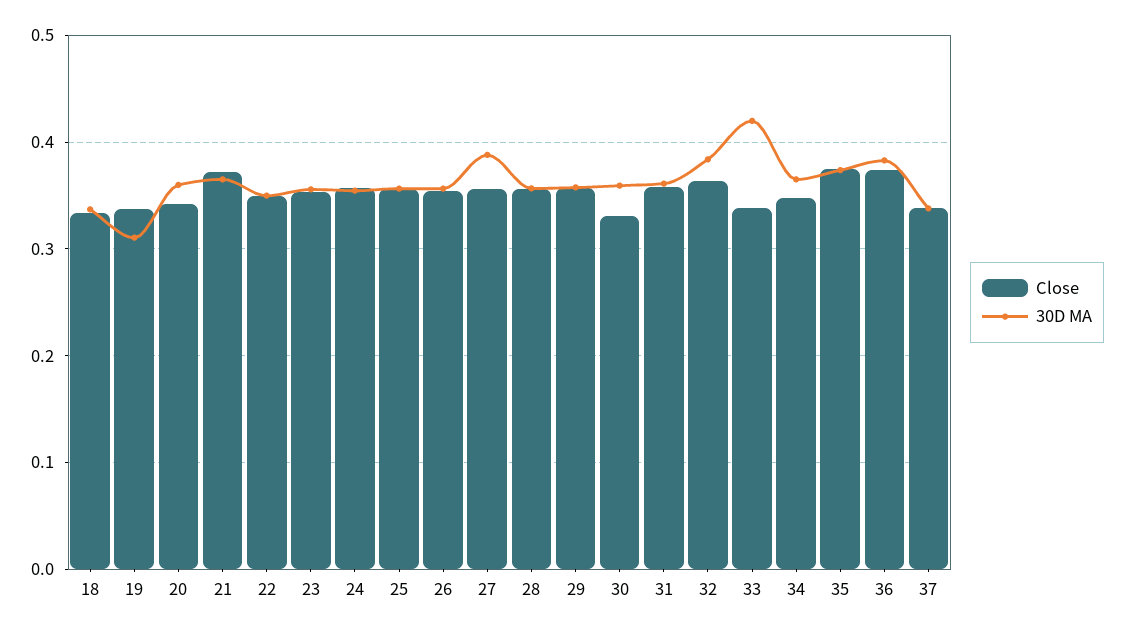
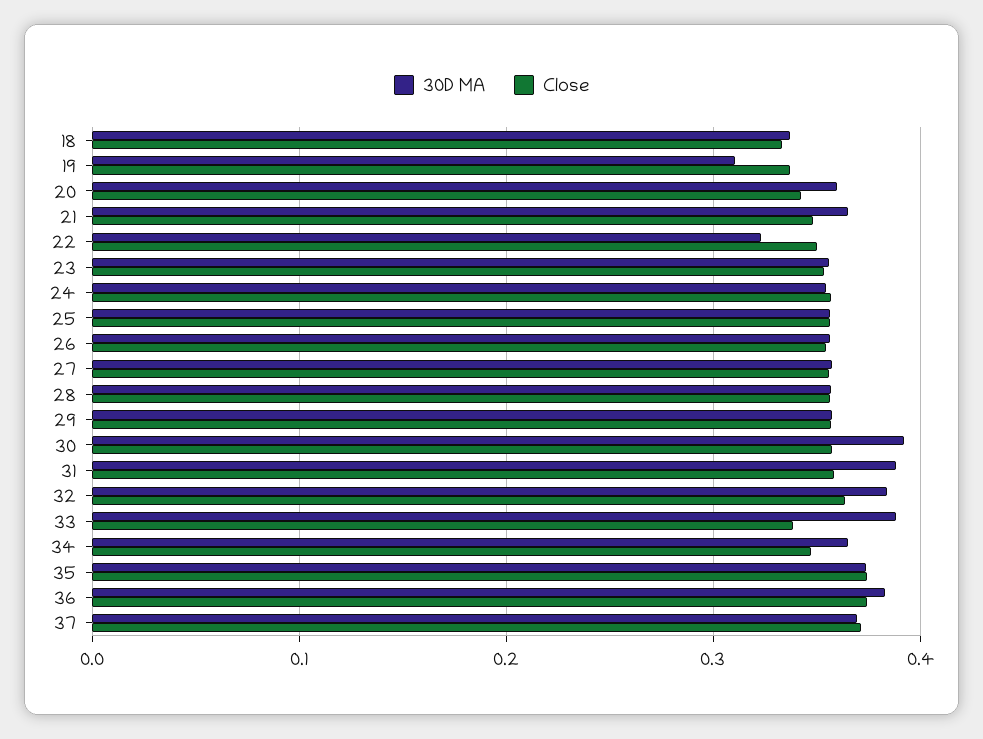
  {
    "Close": {
      "18": 0.33,
      "19": 0.34,
      "20": 0.34,
-     "21": 0.37,
+     "21": 0.35,
      "22": 0.35,
      "23": 0.35,
      "24": 0.36,
      "25": 0.36,
      "26": 0.35,
      "27": 0.36,
      "28": 0.36,
      "29": 0.36,
-     "30": 0.33,
+     "30": 0.36,
      "31": 0.36,
      "32": 0.36,
      "33": 0.34,
      "34": 0.35,
      "35": 0.37,
      "36": 0.37,
-     "37": 0.34
+     "37": 0.37
    },
    "30D MA": {
      "18": 0.34,
      "19": 0.31,
      "20": 0.36,
      "21": 0.37,
-     "22": 0.35,
+     "22": 0.32,
      "23": 0.36,
      "24": 0.35,
      "25": 0.36,
      "26": 0.36,
-     "27": 0.39,
+     "27": 0.36,
      "28": 0.36,
      "29": 0.36,
-     "30": 0.36,
+     "30": 0.39,
-     "31": 0.36,
+     "31": 0.39,
      "32": 0.38,
-     "33": 0.42,
+     "33": 0.39,
      "34": 0.37,
      "35": 0.37,
      "36": 0.38,
-     "37": 0.34
+     "37": 0.37
    }
  }

